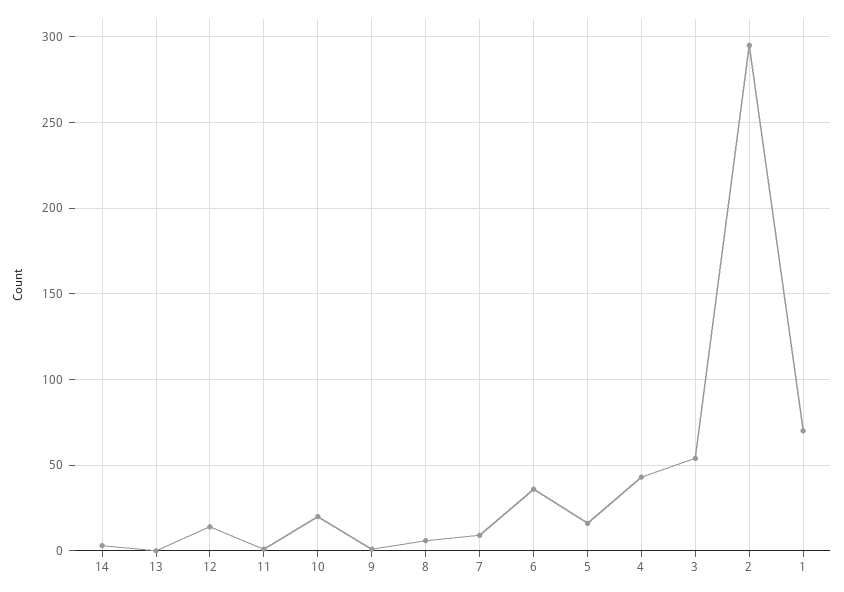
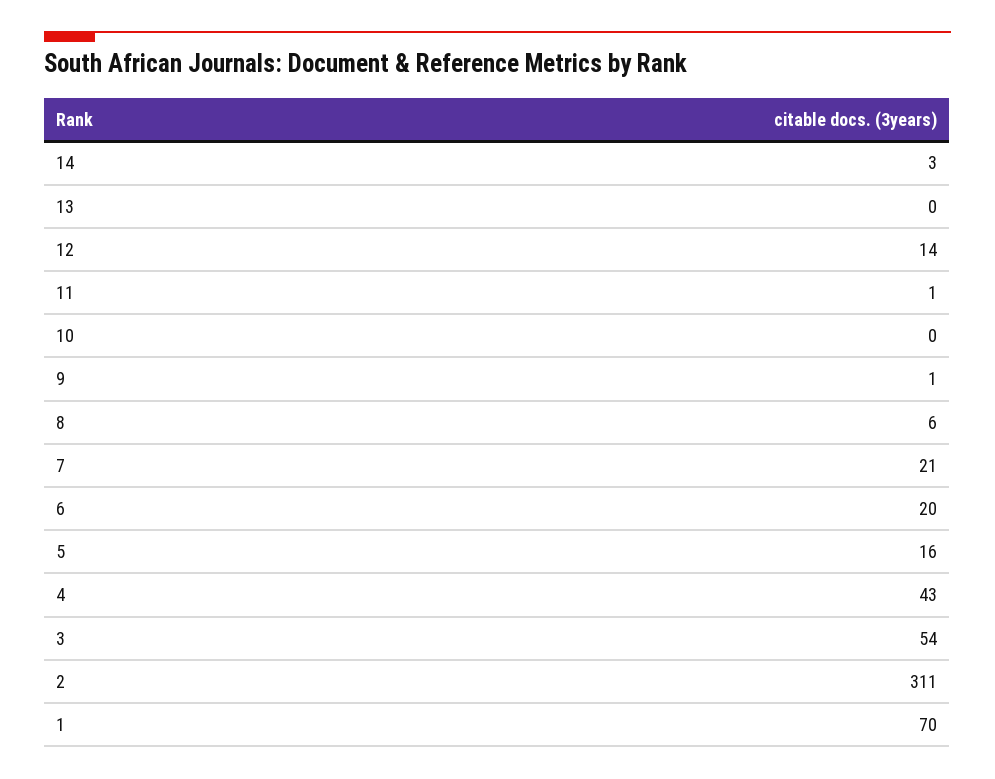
  {
    "14": 3,
    "13": 0,
    "12": 14,
    "11": 1,
-   "10": 20,
+   "10": 0,
    "9": 1,
    "8": 6,
-   "7": 10,
+   "7": 21,
-   "6": 35,
+   "6": 20,
    "5": 16,
    "4": 43,
    "3": 54,
-   "2": 295,
+   "2": 311,
    "1": 70
  }

